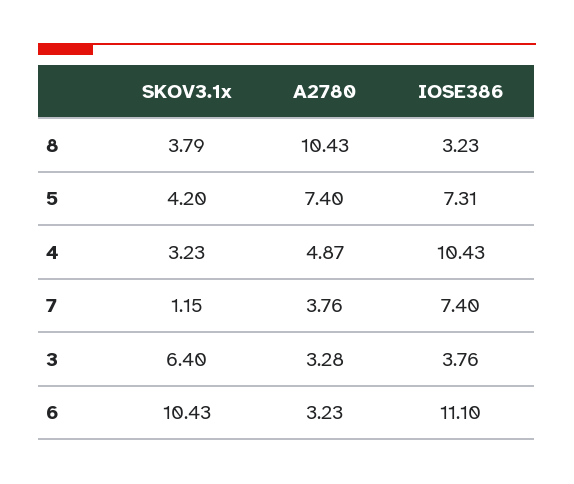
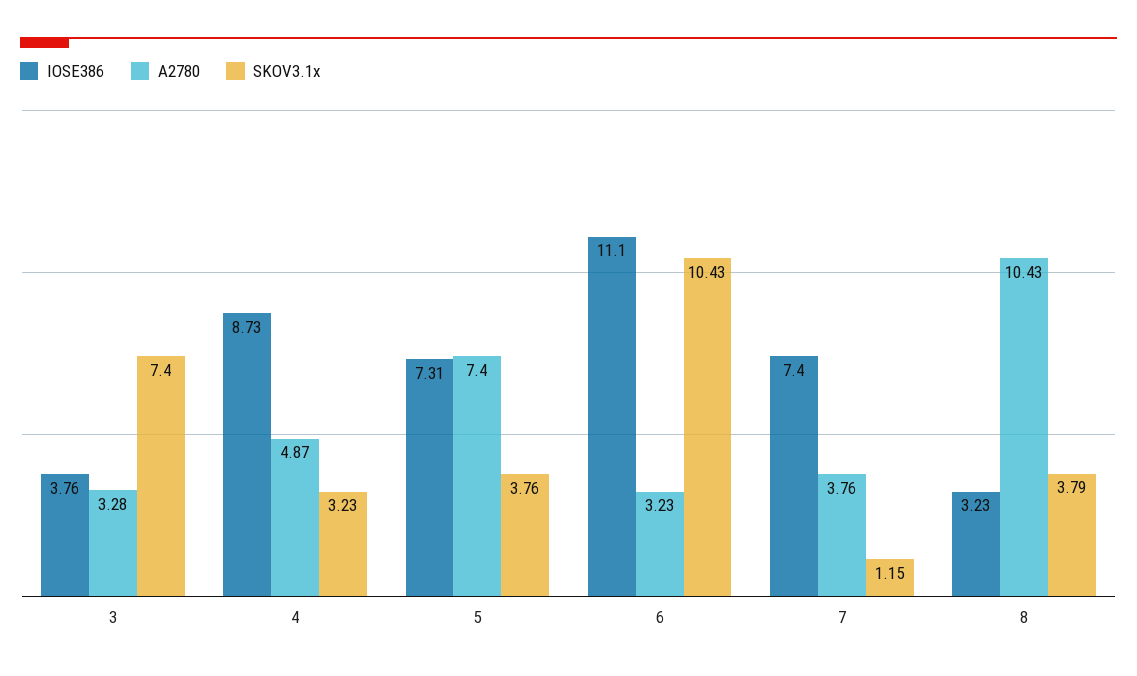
  {
    "SKOV3.1x": {
      "8": 3.79,
-     "5": 4.2,
+     "5": 3.76,
      "4": 3.23,
      "7": 1.15,
-     "3": 6.4,
+     "3": 7.4,
      "6": 10.43
    },
    "A2780": {
      "8": 10.43,
      "5": 7.4,
      "4": 4.87,
      "7": 3.76,
      "3": 3.28,
      "6": 3.23
    },
    "IOSE386": {
      "8": 3.23,
      "5": 7.31,
-     "4": 10.43,
+     "4": 8.73,
      "7": 7.4,
      "3": 3.76,
      "6": 11.1
    }
  }

